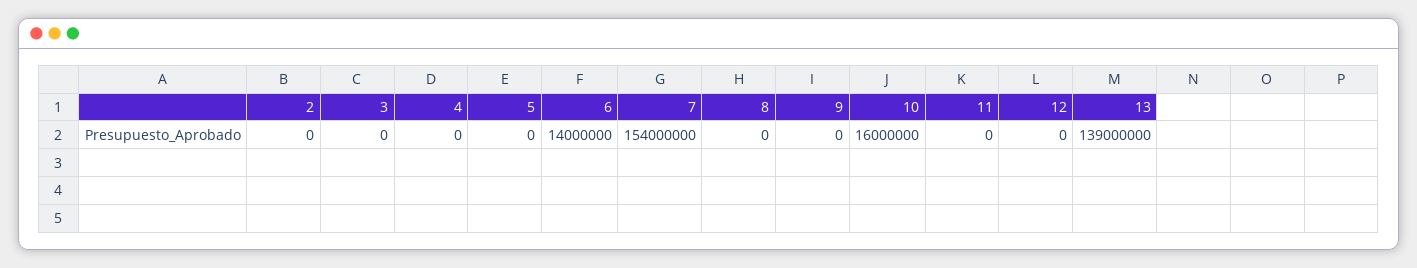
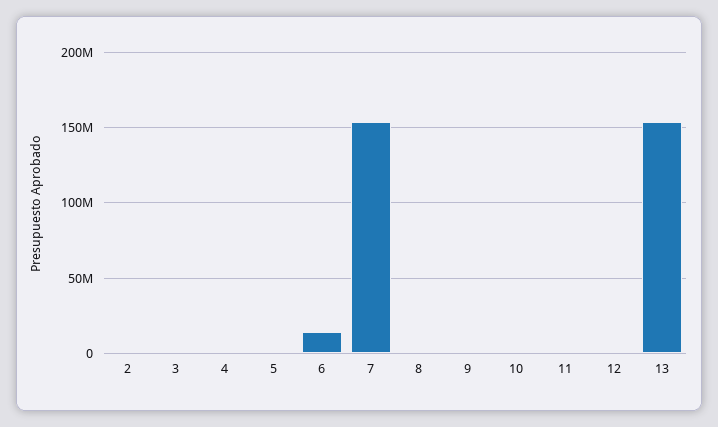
  {
    "2": 0,
    "3": 0,
    "4": 0,
    "5": 0,
    "6": 14000000,
    "7": 154000000,
    "8": 0,
    "9": 0,
-   "10": 16000000,
+   "10": 0,
    "11": 0,
    "12": 0,
-   "13": 139000000
+   "13": 155000000
  }

